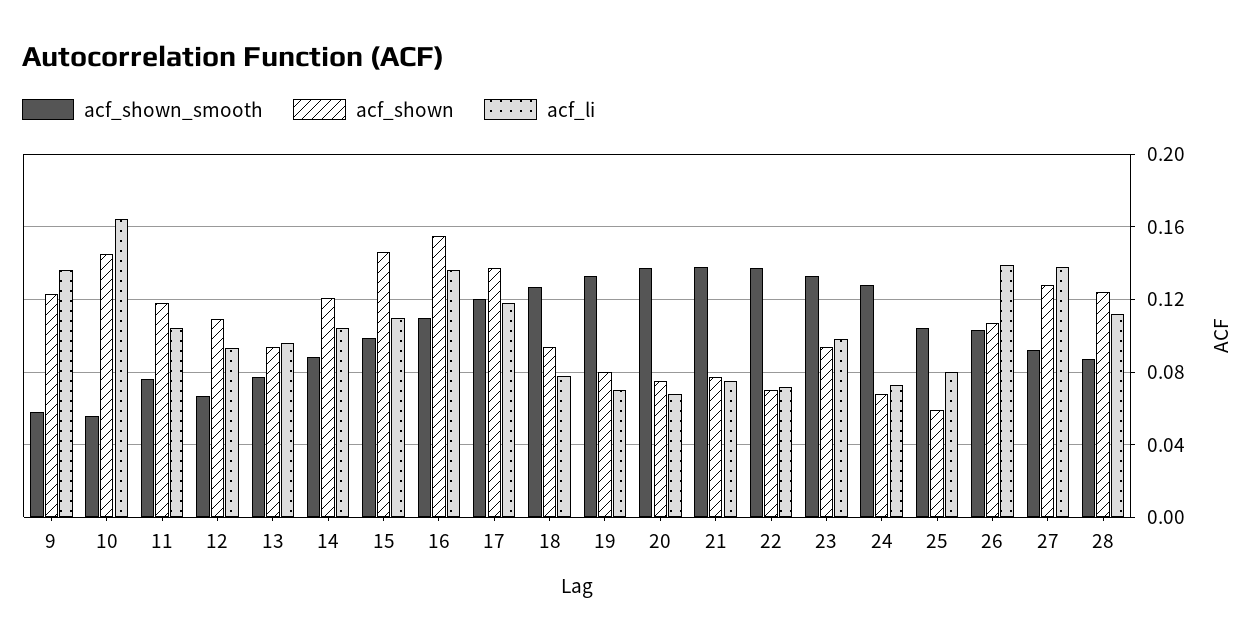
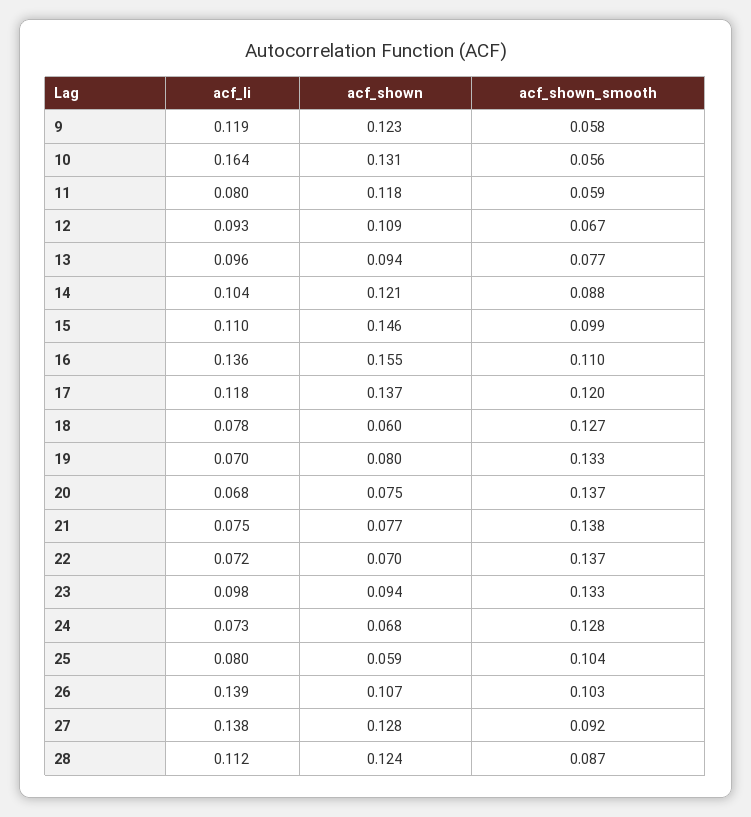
  {
    "acf_shown_smooth": {
      "9": 0.058,
      "10": 0.056,
-     "11": 0.075,
+     "11": 0.059,
      "12": 0.067,
      "13": 0.077,
      "14": 0.088,
      "15": 0.099,
      "16": 0.11,
      "17": 0.12,
      "18": 0.127,
      "19": 0.133,
      "20": 0.137,
      "21": 0.138,
      "22": 0.137,
      "23": 0.133,
      "24": 0.128,
      "25": 0.104,
      "26": 0.103,
      "27": 0.092,
      "28": 0.087
    },
    "acf_shown": {
      "9": 0.123,
-     "10": 0.145,
+     "10": 0.131,
      "11": 0.118,
      "12": 0.109,
      "13": 0.094,
      "14": 0.121,
      "15": 0.146,
      "16": 0.155,
      "17": 0.137,
-     "18": 0.095,
+     "18": 0.06,
      "19": 0.08,
      "20": 0.075,
      "21": 0.077,
      "22": 0.07,
      "23": 0.094,
      "24": 0.068,
      "25": 0.059,
      "26": 0.107,
      "27": 0.128,
      "28": 0.124
    },
    "acf_li": {
-     "9": 0.135,
+     "9": 0.119,
      "10": 0.164,
-     "11": 0.105,
+     "11": 0.08,
      "12": 0.093,
      "13": 0.096,
      "14": 0.104,
      "15": 0.11,
      "16": 0.136,
      "17": 0.118,
      "18": 0.078,
      "19": 0.07,
      "20": 0.068,
      "21": 0.075,
      "22": 0.072,
      "23": 0.098,
      "24": 0.073,
      "25": 0.08,
      "26": 0.139,
      "27": 0.138,
      "28": 0.112
    }
  }

